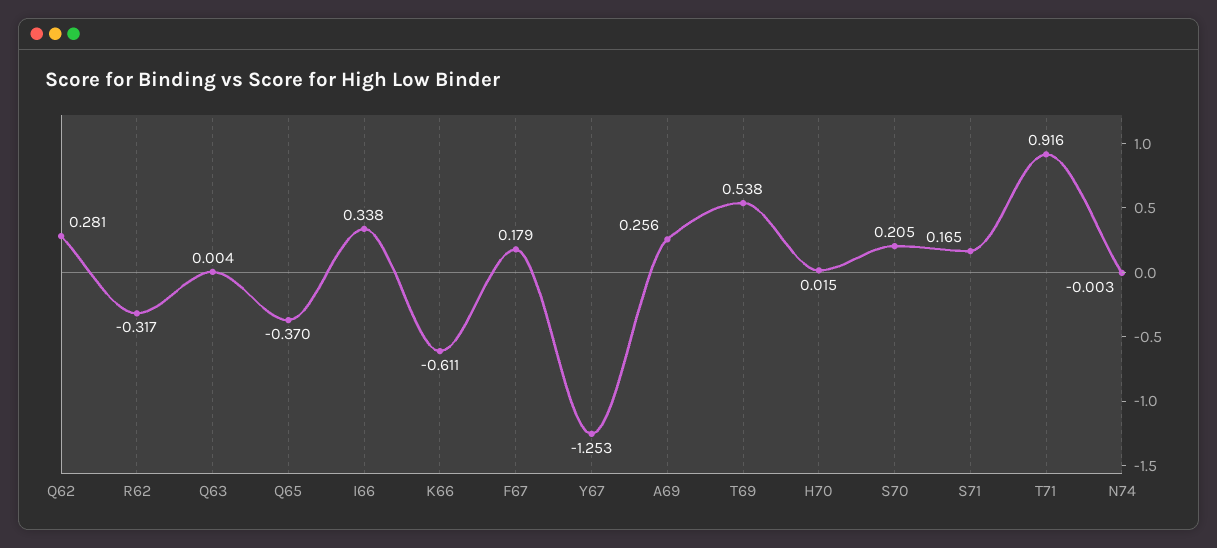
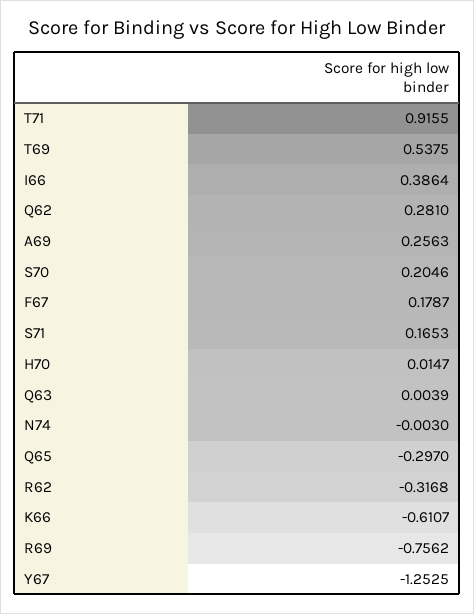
  {
    "Q62": 0.281,
    "R62": -0.3168,
    "Q63": 0.0039,
-   "Q65": -0.37,
+   "Q65": -0.297,
-   "I66": 0.338,
+   "I66": 0.3864,
    "K66": -0.6107,
    "F67": 0.1787,
    "Y67": -1.2525,
    "A69": 0.2563,
    "T69": 0.5375,
    "H70": 0.0147,
    "S70": 0.2046,
    "S71": 0.1653,
    "T71": 0.9155,
-   "N74": -0.003
+   "N74": -0.003,
+   "R69": -0.7562
  }

